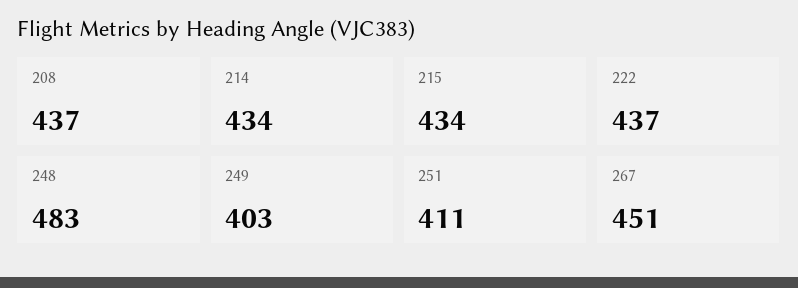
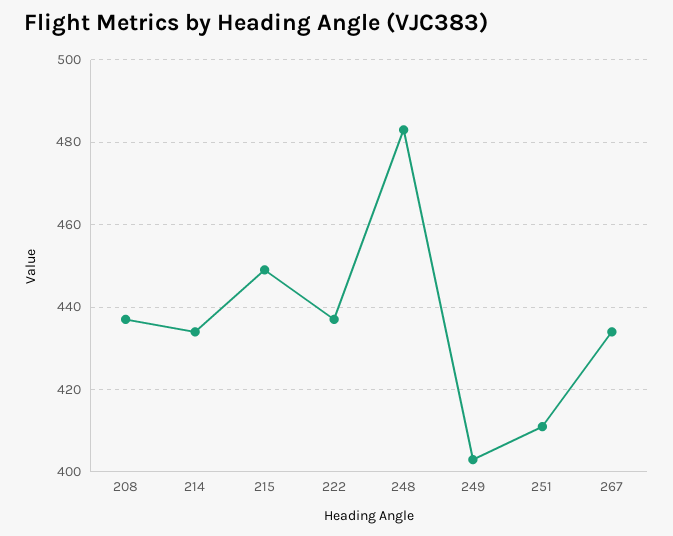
  {
    "208": 437,
    "214": 434,
-   "215": 434,
+   "215": 450,
    "222": 437,
    "248": 483,
    "249": 403,
    "251": 411,
-   "267": 451
+   "267": 435
  }

